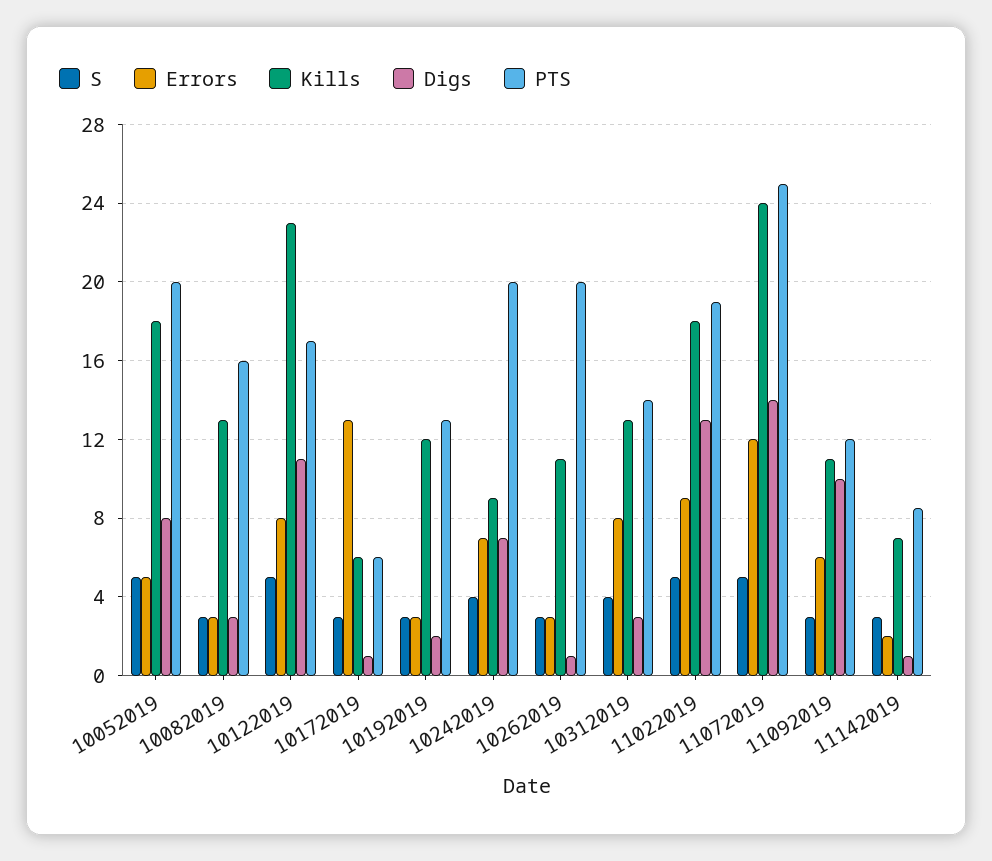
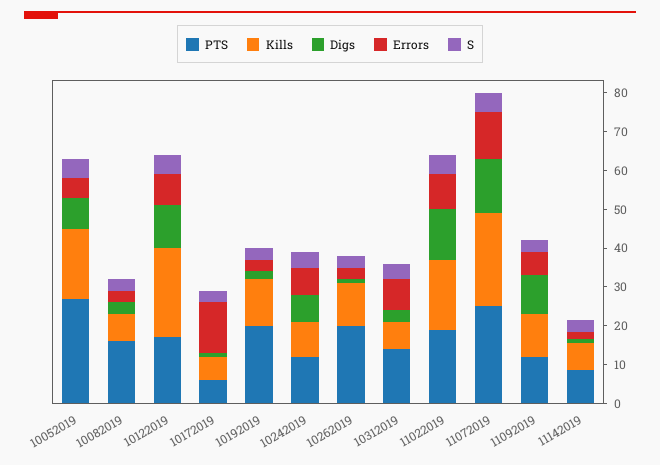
  {
    "S": {
      "10052019": 5,
      "10082019": 3,
      "10122019": 5,
      "10172019": 3,
      "10192019": 3,
      "10242019": 4,
      "10262019": 3,
      "10312019": 4,
      "11022019": 5,
      "11072019": 5,
      "11092019": 3,
      "11142019": 3
    },
    "Errors": {
      "10052019": 5,
      "10082019": 3,
      "10122019": 8,
      "10172019": 13,
      "10192019": 3,
      "10242019": 7,
      "10262019": 3,
      "10312019": 8,
      "11022019": 9,
      "11072019": 12,
      "11092019": 6,
      "11142019": 2
    },
    "Kills": {
      "10052019": 18,
-     "10082019": 13,
+     "10082019": 7.5,
      "10122019": 23,
      "10172019": 6,
      "10192019": 12,
      "10242019": 9,
      "10262019": 11,
-     "10312019": 13,
+     "10312019": 7.5,
      "11022019": 18,
      "11072019": 24,
      "11092019": 11,
      "11142019": 7
    },
    "Digs": {
      "10052019": 8,
      "10082019": 3,
      "10122019": 11,
      "10172019": 1,
      "10192019": 2,
      "10242019": 7,
      "10262019": 1,
      "10312019": 3,
      "11022019": 13,
      "11072019": 14,
      "11092019": 10,
      "11142019": 1
    },
    "PTS": {
-     "10052019": 20,
+     "10052019": 27.5,
      "10082019": 16,
      "10122019": 17,
      "10172019": 6,
-     "10192019": 13,
+     "10192019": 20,
-     "10242019": 20,
+     "10242019": 12.5,
      "10262019": 20,
      "10312019": 14,
      "11022019": 19,
      "11072019": 25,
      "11092019": 12,
      "11142019": 8.5
    }
  }

